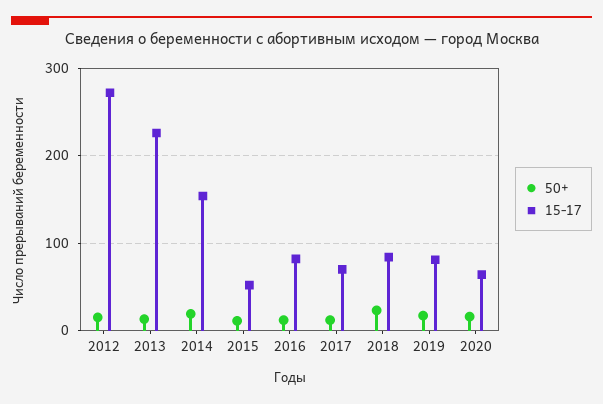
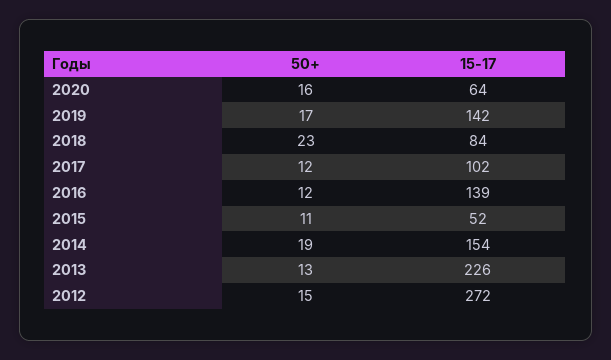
  {
    "50+": {
      "2012": 15,
      "2013": 13,
      "2014": 19,
      "2015": 11,
      "2016": 12,
      "2017": 12,
      "2018": 23,
      "2019": 17,
      "2020": 16
    },
    "15-17": {
      "2012": 272,
      "2013": 226,
      "2014": 154,
      "2015": 52,
-     "2016": 80,
+     "2016": 139,
-     "2017": 70,
+     "2017": 102,
      "2018": 84,
-     "2019": 80,
+     "2019": 142,
      "2020": 64
    }
  }

